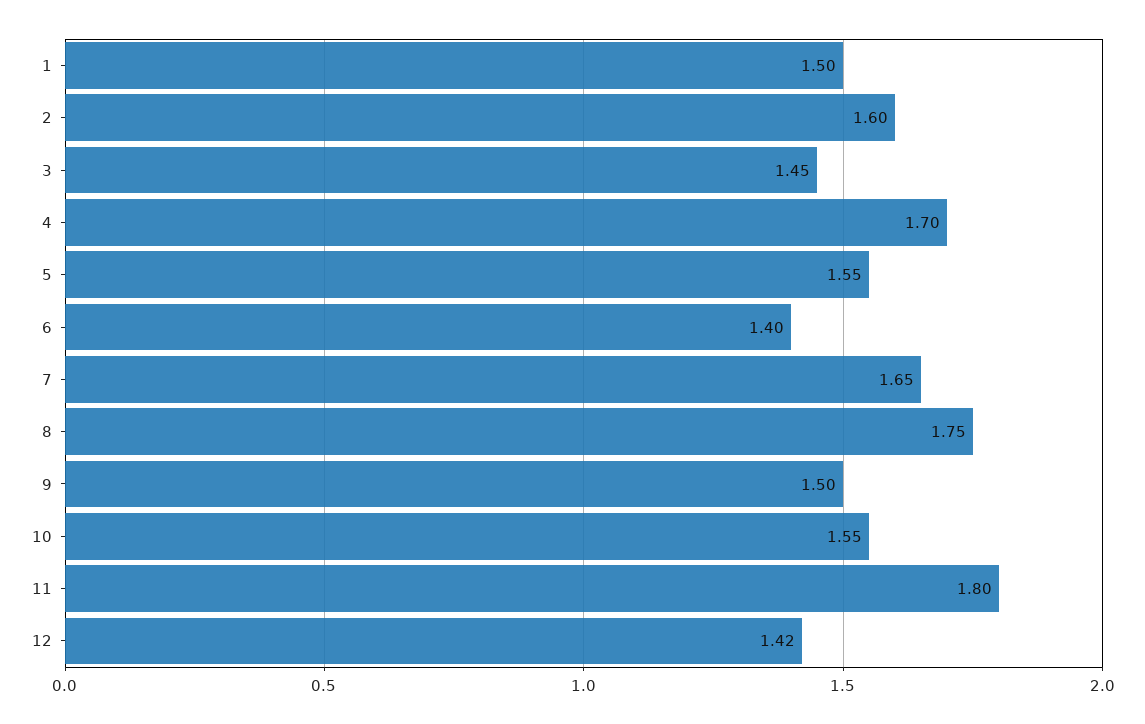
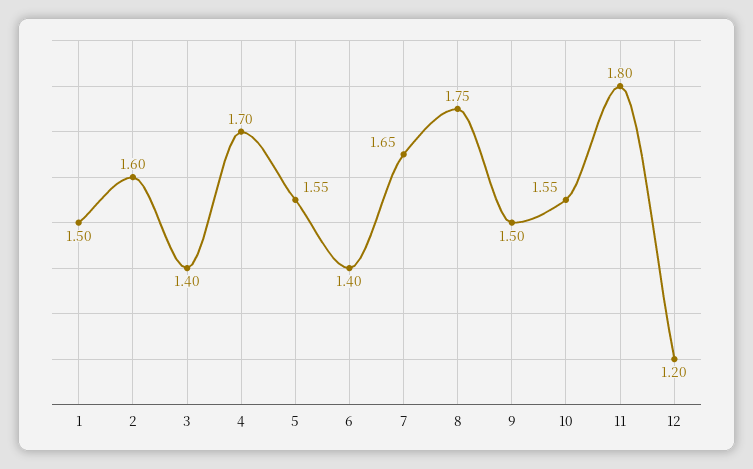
  {
    "1": 1.5,
    "2": 1.6,
-   "3": 1.45,
+   "3": 1.4,
    "4": 1.7,
    "5": 1.55,
    "6": 1.4,
    "7": 1.65,
    "8": 1.75,
    "9": 1.5,
    "10": 1.55,
    "11": 1.8,
-   "12": 1.42
+   "12": 1.2
  }

